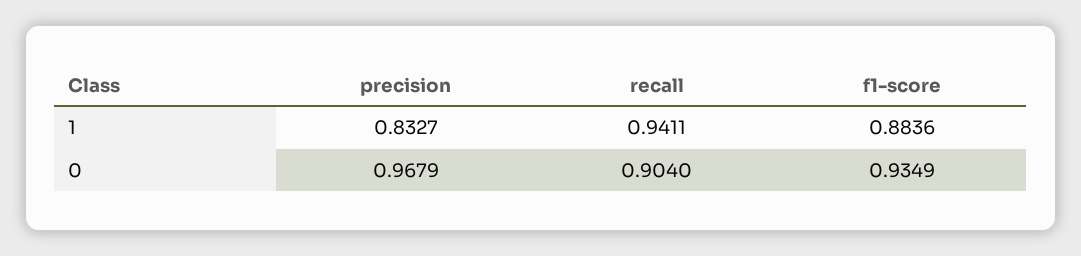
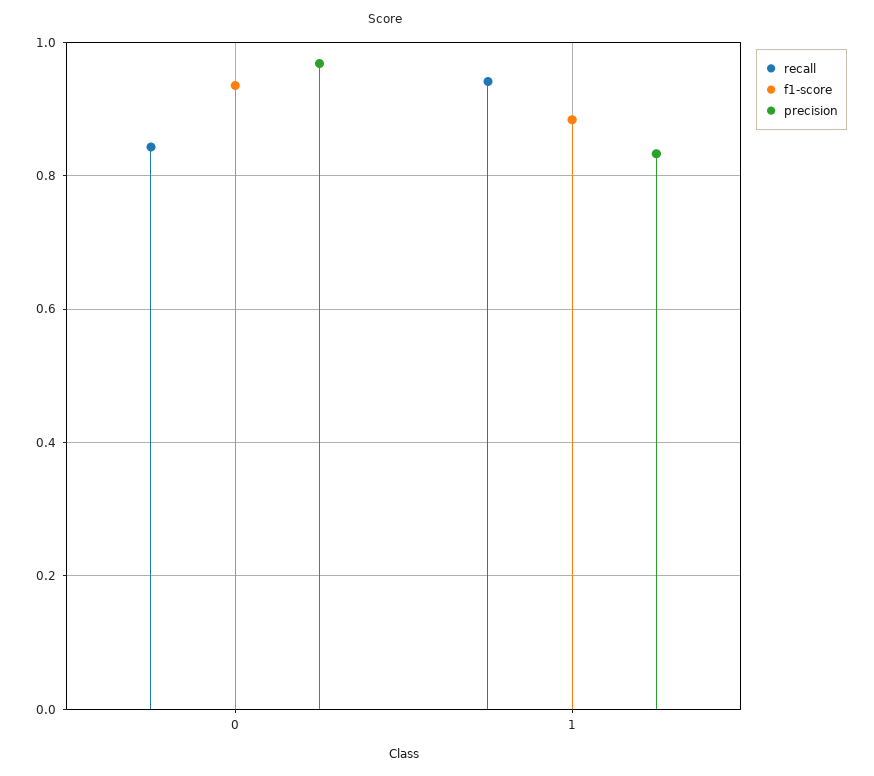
  {
    "precision": {
      "1": 0.8327,
      "0": 0.9679
    },
    "recall": {
      "1": 0.9411,
-     "0": 0.904
+     "0": 0.84
    },
    "f1-score": {
      "1": 0.8836,
      "0": 0.9349
    }
  }

